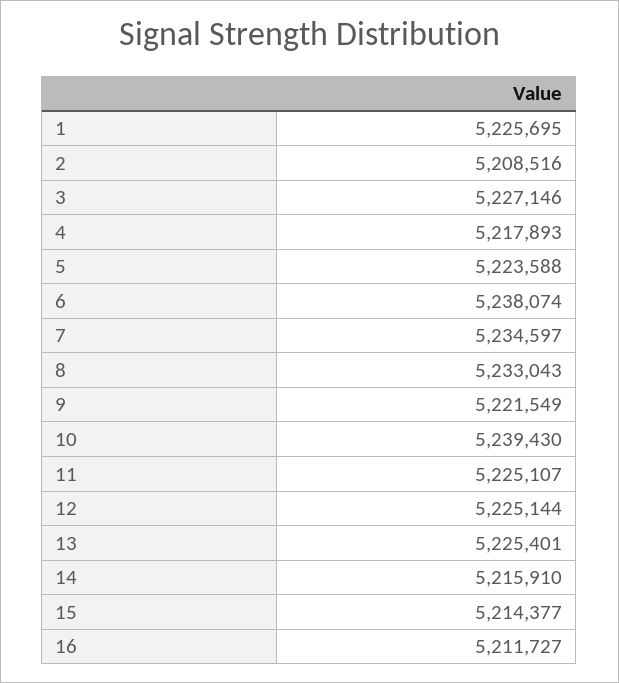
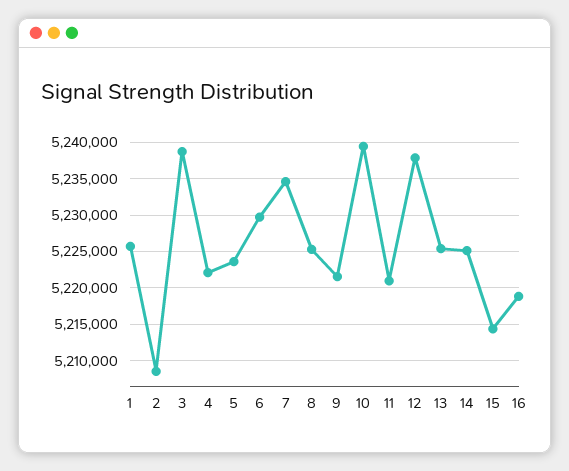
  {
    "1": 5225695,
    "2": 5208516,
-   "3": 5227146,
+   "3": 5239000,
-   "4": 5217893,
+   "4": 5222000,
    "5": 5223588,
-   "6": 5238074,
+   "6": 5230000,
    "7": 5234597,
-   "8": 5233043,
+   "8": 5225000,
    "9": 5221549,
    "10": 5239430,
-   "11": 5225107,
+   "11": 5221000,
-   "12": 5225144,
+   "12": 5238000,
    "13": 5225401,
-   "14": 5215910,
+   "14": 5225000,
    "15": 5214377,
-   "16": 5211727
+   "16": 5219000
  }

